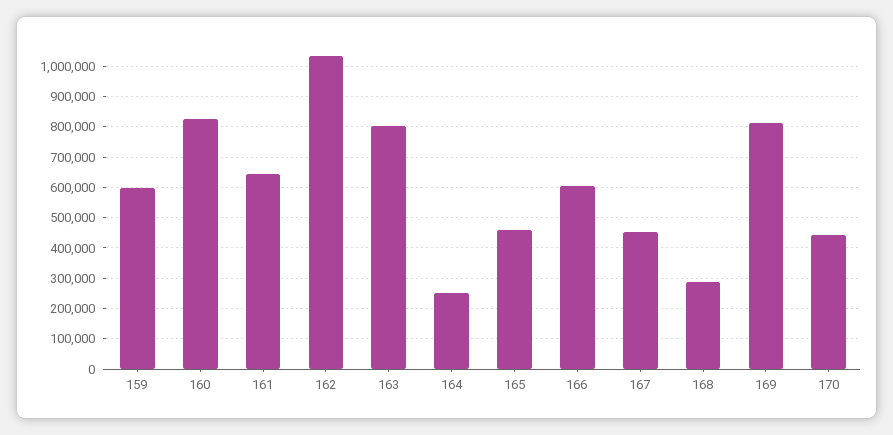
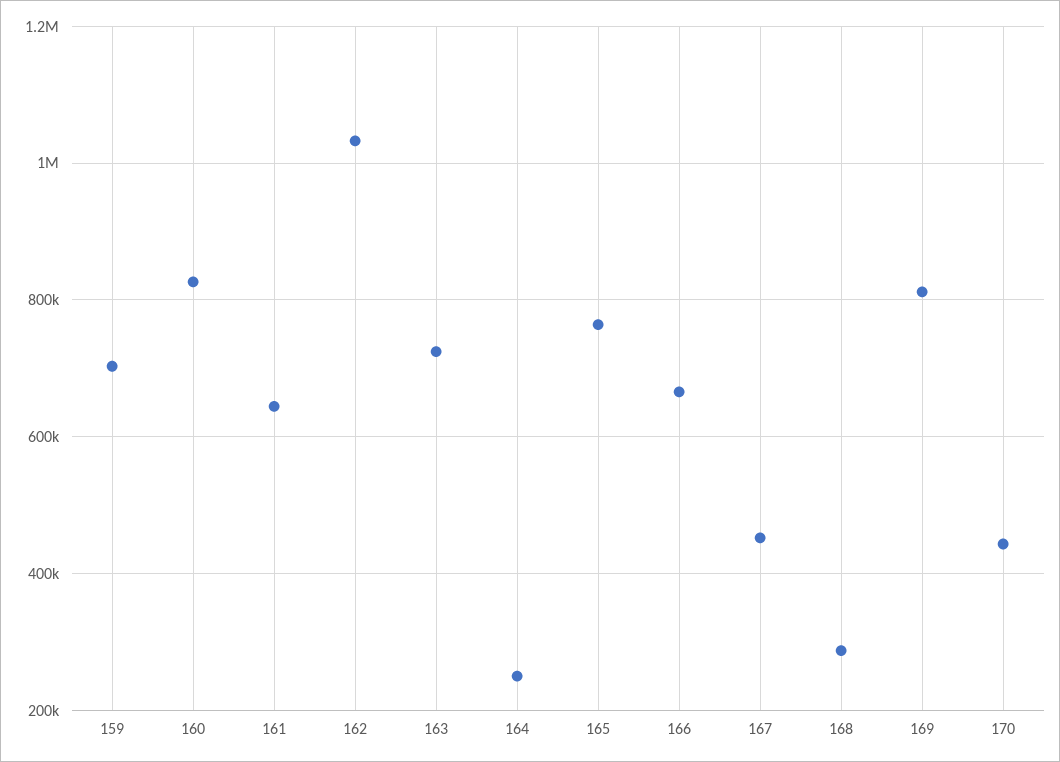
  {
-   "159": 600000,
+   "159": 700000,
    "160": 820000,
    "161": 640000,
    "162": 1040000,
-   "163": 800000,
+   "163": 720000,
    "164": 260000,
-   "165": 460000,
+   "165": 760000,
-   "166": 600000,
+   "166": 660000,
    "167": 460000,
    "168": 280000,
    "169": 820000,
    "170": 440000
  }

